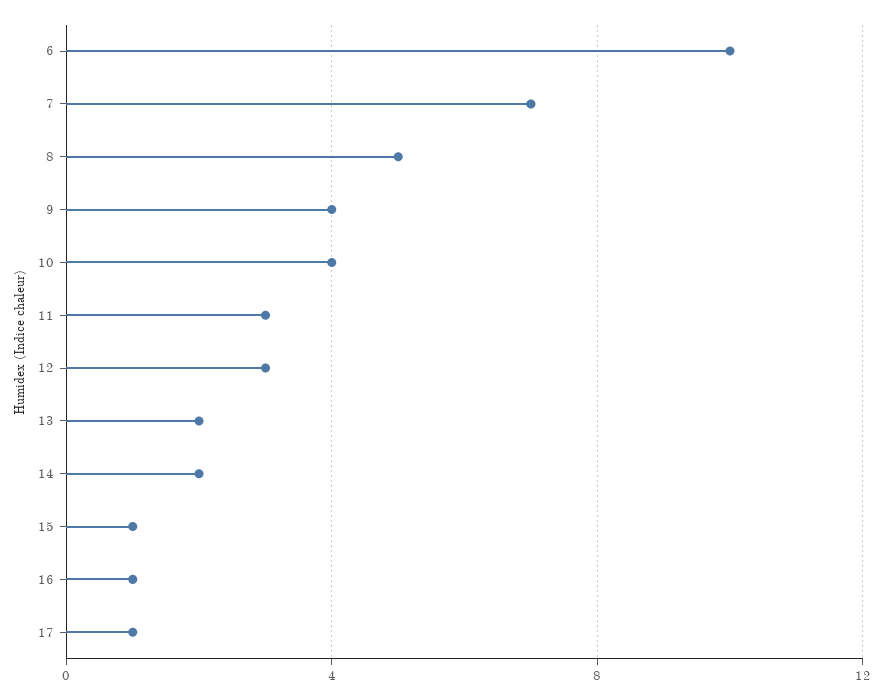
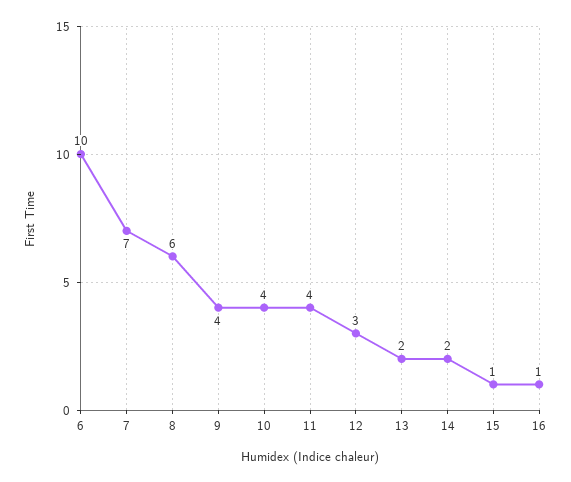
  {
    "6": 10,
    "7": 7,
-   "8": 5,
+   "8": 6,
    "9": 4,
    "10": 4,
-   "11": 3,
+   "11": 4,
    "12": 3,
    "13": 2,
    "14": 2,
    "15": 1,
-   "16": 1,
+   "16": 1
-   "17": 1
  }

